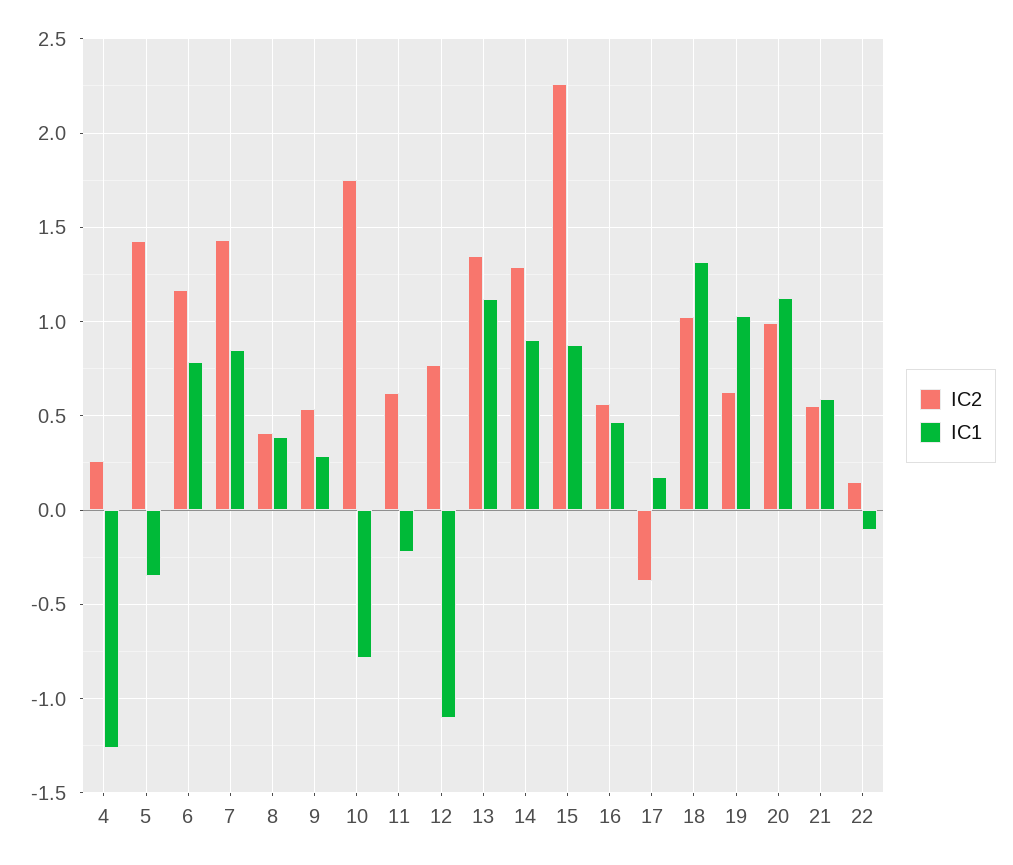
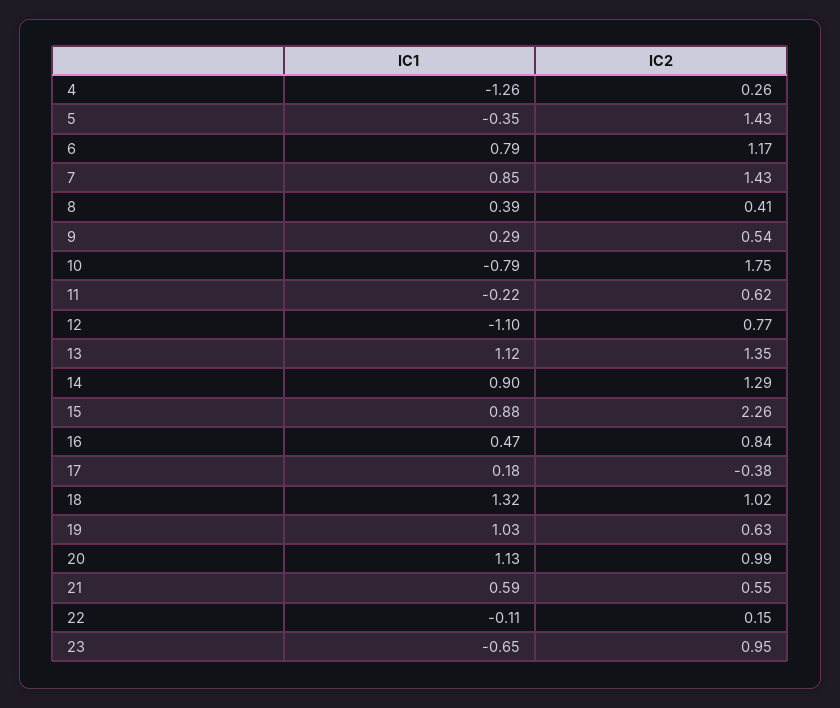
  {
    "IC2": {
      "4": 0.26,
      "5": 1.43,
      "6": 1.17,
      "7": 1.43,
      "8": 0.41,
      "9": 0.54,
      "10": 1.75,
      "11": 0.62,
      "12": 0.77,
      "13": 1.35,
      "14": 1.29,
      "15": 2.26,
-     "16": 0.55,
+     "16": 0.84,
      "17": -0.38,
      "18": 1.02,
      "19": 0.63,
      "20": 0.99,
      "21": 0.55,
-     "22": 0.15
+     "22": 0.15,
+     "23": 0.95
    },
    "IC1": {
      "4": -1.26,
      "5": -0.35,
      "6": 0.79,
      "7": 0.85,
      "8": 0.39,
      "9": 0.29,
      "10": -0.79,
      "11": -0.22,
      "12": -1.1,
      "13": 1.12,
      "14": 0.9,
      "15": 0.88,
      "16": 0.47,
      "17": 0.18,
      "18": 1.32,
      "19": 1.03,
      "20": 1.13,
      "21": 0.59,
-     "22": -0.11
+     "22": -0.11,
+     "23": -0.65
    }
  }

